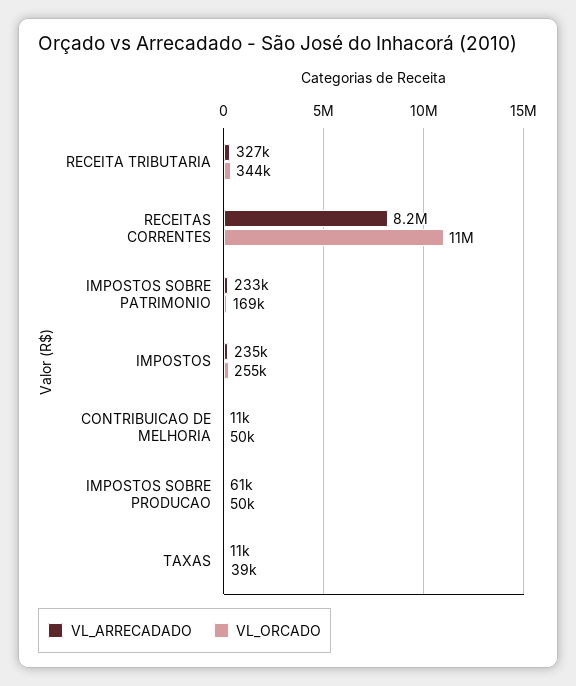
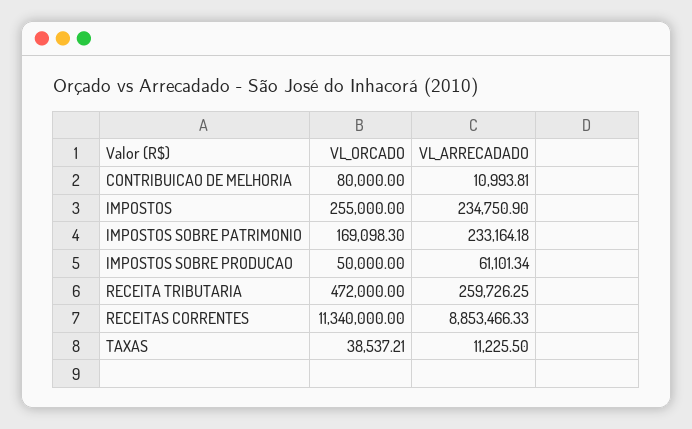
  {
    "VL_ARRECADADO": {
-     "RECEITA TRIBUTARIA": 327000,
+     "RECEITA TRIBUTARIA": 259726.25,
-     "RECEITAS CORRENTES": 8200000,
+     "RECEITAS CORRENTES": 8853466.33,
      "IMPOSTOS SOBRE PATRIMONIO": 233164.18,
      "IMPOSTOS": 234750.9,
      "CONTRIBUICAO DE MELHORIA": 10993.81,
      "IMPOSTOS SOBRE PRODUCAO": 61101.34,
      "TAXAS": 11225.5
    },
    "VL_ORCADO": {
-     "RECEITA TRIBUTARIA": 344000,
+     "RECEITA TRIBUTARIA": 472000,
      "RECEITAS CORRENTES": 11340000,
      "IMPOSTOS SOBRE PATRIMONIO": 169098.3,
      "IMPOSTOS": 255000,
-     "CONTRIBUICAO DE MELHORIA": 50000,
+     "CONTRIBUICAO DE MELHORIA": 80000,
      "IMPOSTOS SOBRE PRODUCAO": 50000,
      "TAXAS": 38537.21
    }
  }

